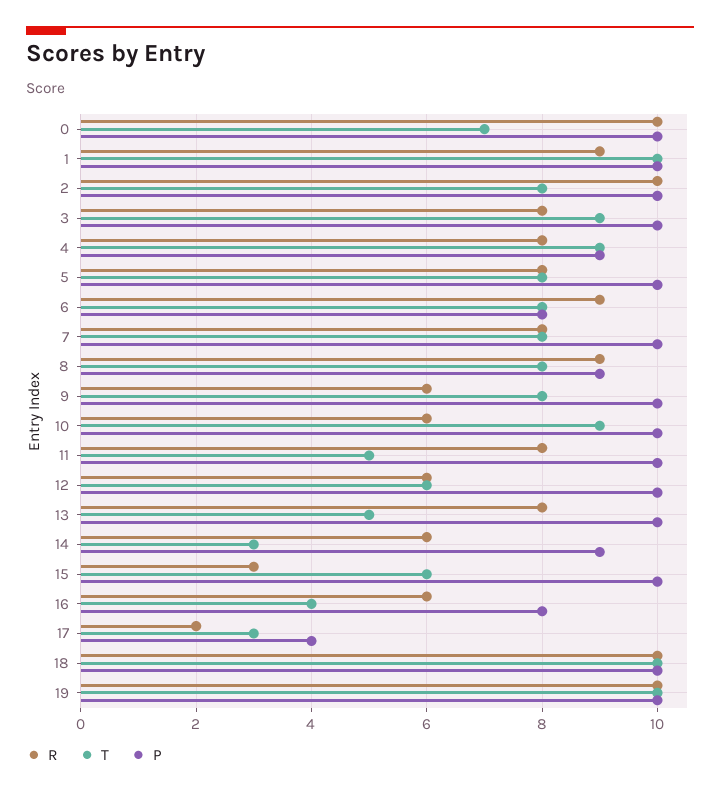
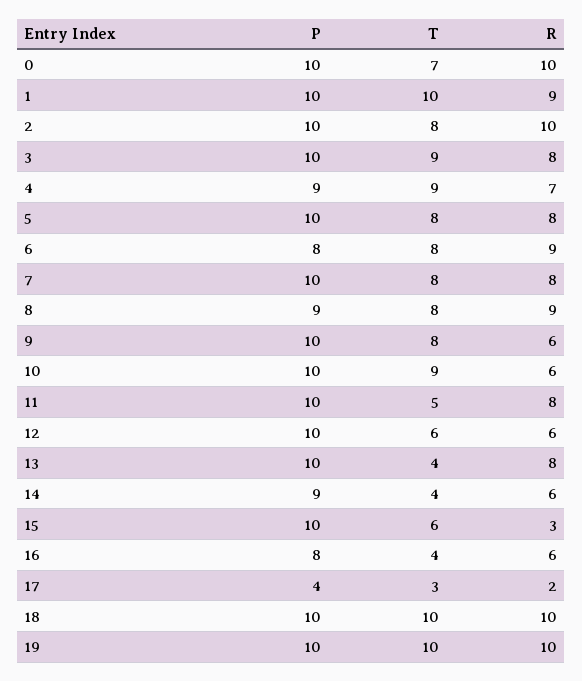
  {
    "R": {
      "0": 10,
      "1": 9,
      "2": 10,
      "3": 8,
-     "4": 8,
+     "4": 7,
      "5": 8,
      "6": 9,
      "7": 8,
      "8": 9,
      "9": 6,
      "10": 6,
      "11": 8,
      "12": 6,
      "13": 8,
      "14": 6,
      "15": 3,
      "16": 6,
      "17": 2,
      "18": 10,
      "19": 10
    },
    "T": {
      "0": 7,
      "1": 10,
      "2": 8,
      "3": 9,
      "4": 9,
      "5": 8,
      "6": 8,
      "7": 8,
      "8": 8,
      "9": 8,
      "10": 9,
      "11": 5,
      "12": 6,
-     "13": 5,
+     "13": 4,
-     "14": 3,
+     "14": 4,
      "15": 6,
      "16": 4,
      "17": 3,
      "18": 10,
      "19": 10
    },
    "P": {
      "0": 10,
      "1": 10,
      "2": 10,
      "3": 10,
      "4": 9,
      "5": 10,
      "6": 8,
      "7": 10,
      "8": 9,
      "9": 10,
      "10": 10,
      "11": 10,
      "12": 10,
      "13": 10,
      "14": 9,
      "15": 10,
      "16": 8,
      "17": 4,
      "18": 10,
      "19": 10
    }
  }

